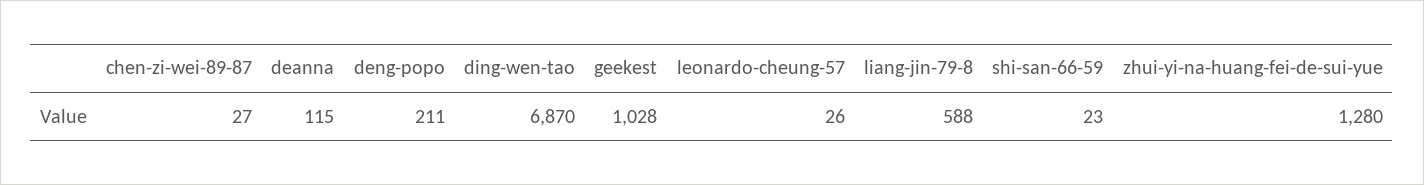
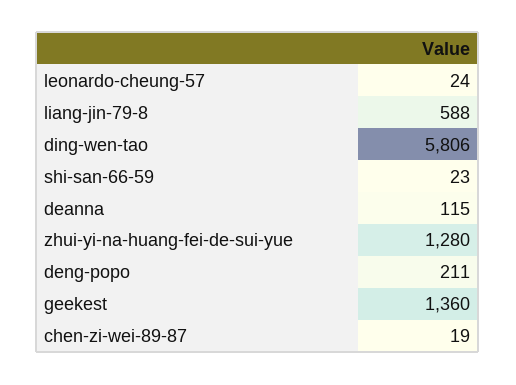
  {
-   "chen-zi-wei-89-87": 27,
+   "chen-zi-wei-89-87": 19,
    "deanna": 115,
    "deng-popo": 211,
-   "ding-wen-tao": 6870,
+   "ding-wen-tao": 5806,
-   "geekest": 1028,
+   "geekest": 1360,
-   "leonardo-cheung-57": 26,
+   "leonardo-cheung-57": 24,
    "liang-jin-79-8": 588,
    "shi-san-66-59": 23,
    "zhui-yi-na-huang-fei-de-sui-yue": 1280
  }

